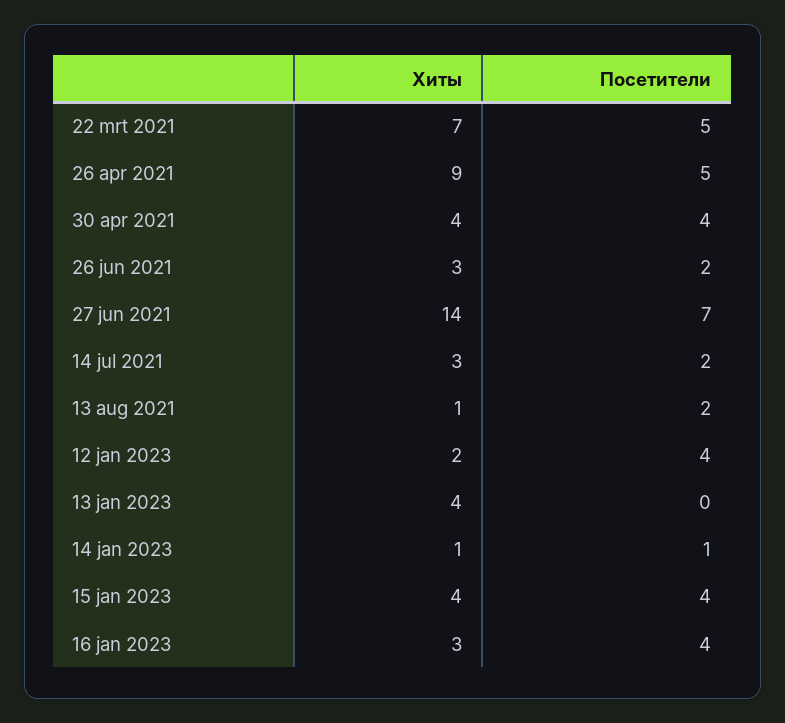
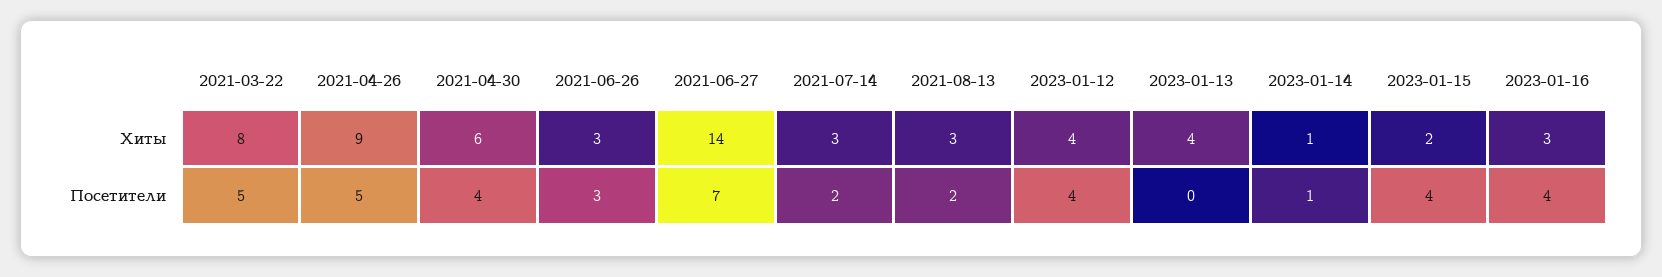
  {
    "Хиты": {
-     "22 mrt 2021": 7,
+     "22 mrt 2021": 8,
      "26 apr 2021": 9,
-     "30 apr 2021": 4,
+     "30 apr 2021": 6,
      "26 jun 2021": 3,
      "27 jun 2021": 14,
      "14 jul 2021": 3,
-     "13 aug 2021": 1,
+     "13 aug 2021": 3,
-     "12 jan 2023": 2,
+     "12 jan 2023": 4,
      "13 jan 2023": 4,
      "14 jan 2023": 1,
-     "15 jan 2023": 4,
+     "15 jan 2023": 2,
      "16 jan 2023": 3
    },
    "Посетители": {
      "22 mrt 2021": 5,
      "26 apr 2021": 5,
      "30 apr 2021": 4,
-     "26 jun 2021": 2,
+     "26 jun 2021": 3,
      "27 jun 2021": 7,
      "14 jul 2021": 2,
      "13 aug 2021": 2,
      "12 jan 2023": 4,
      "13 jan 2023": 0,
      "14 jan 2023": 1,
      "15 jan 2023": 4,
      "16 jan 2023": 4
    }
  }

